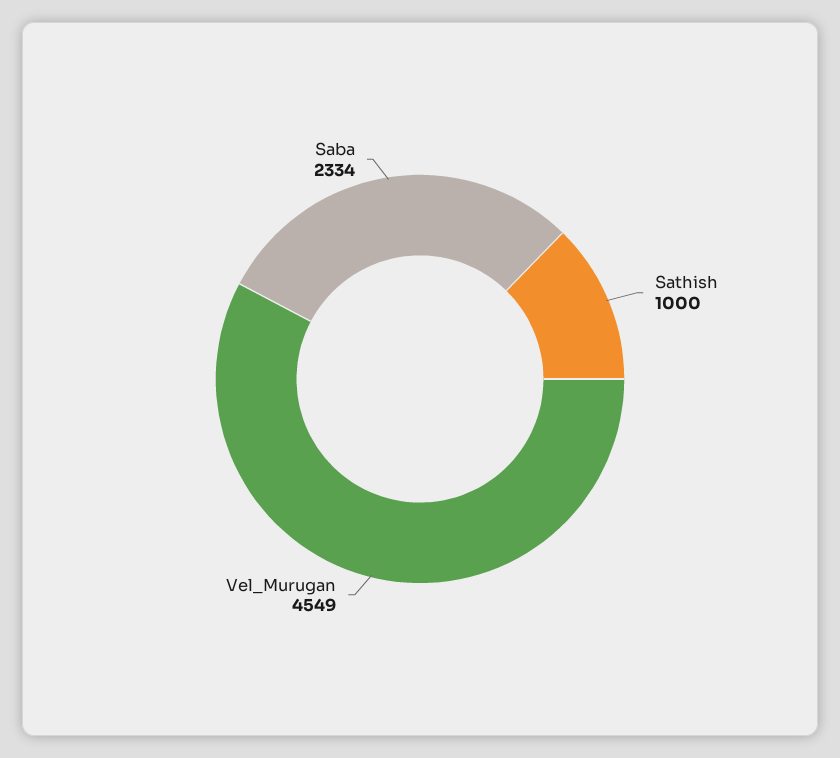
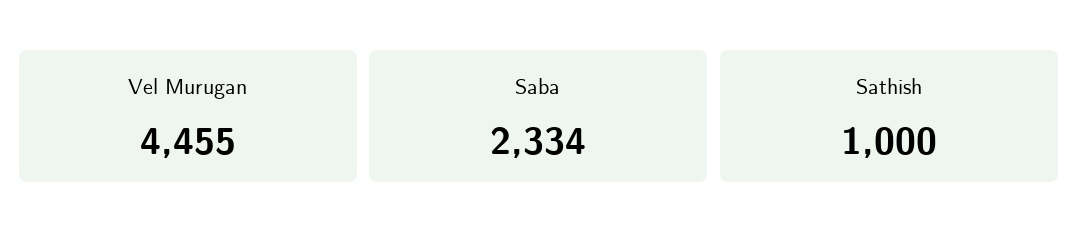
  {
    "Sathish": 1000,
-   "Vel_Murugan": 4549,
+   "Vel_Murugan": 4455,
    "Saba": 2334
  }

